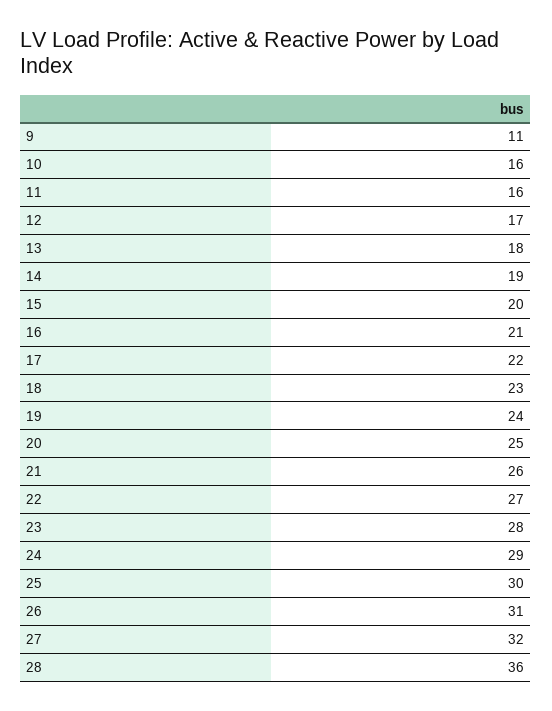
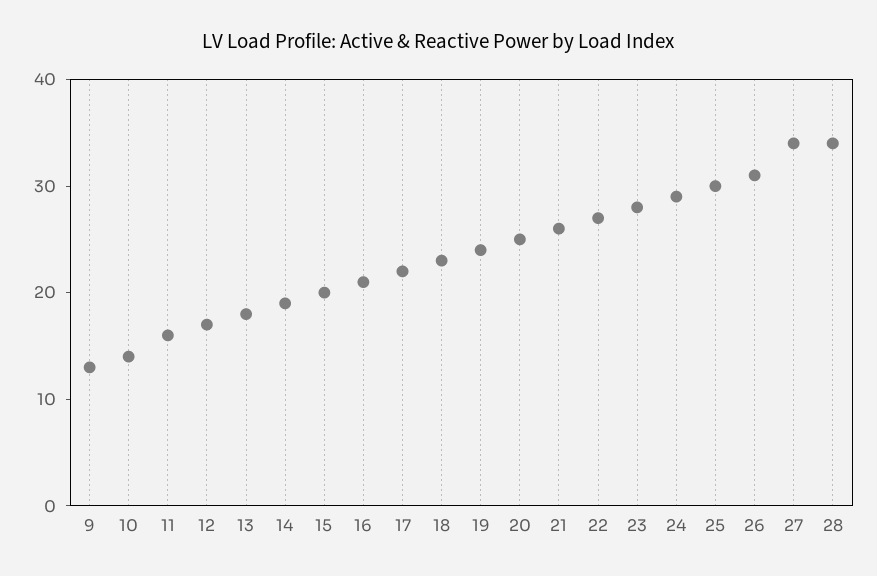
  {
-   "9": 11,
+   "9": 13,
-   "10": 16,
+   "10": 14,
    "11": 16,
    "12": 17,
    "13": 18,
    "14": 19,
    "15": 20,
    "16": 21,
    "17": 22,
    "18": 23,
    "19": 24,
    "20": 25,
    "21": 26,
    "22": 27,
    "23": 28,
    "24": 29,
    "25": 30,
    "26": 31,
-   "27": 32,
+   "27": 34,
-   "28": 36
+   "28": 34
  }

